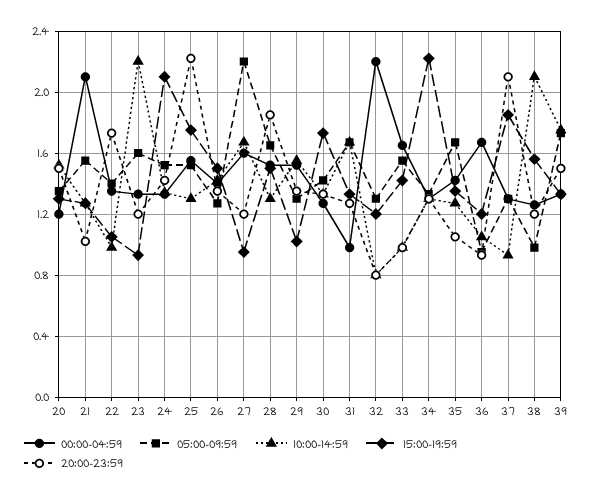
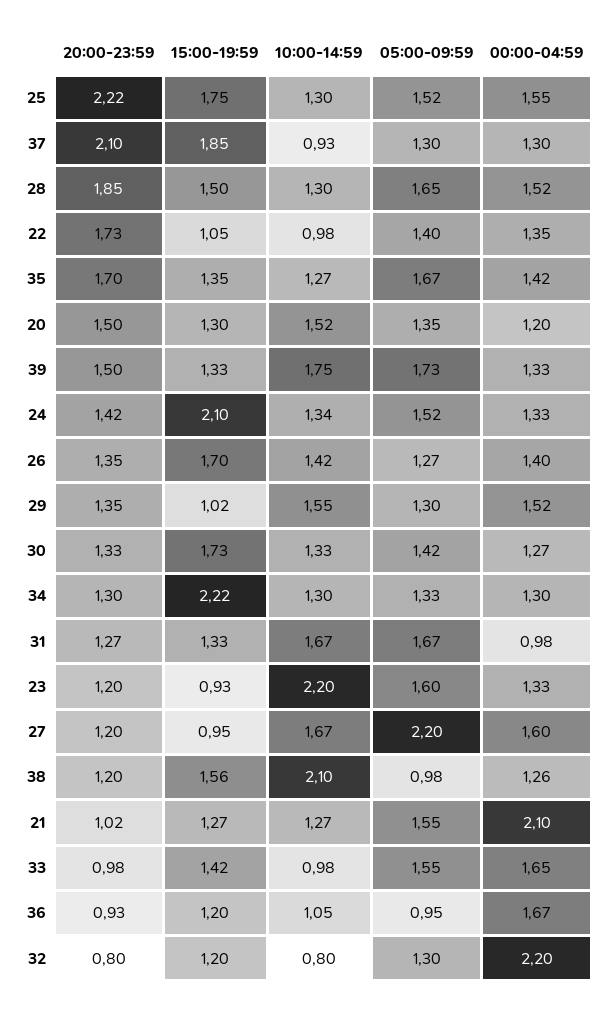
  {
    "00:00-04:59": {
      "20": 1.2,
      "21": 2.1,
      "22": 1.35,
      "23": 1.33,
      "24": 1.33,
      "25": 1.55,
      "26": 1.4,
      "27": 1.6,
      "28": 1.52,
      "29": 1.52,
      "30": 1.27,
      "31": 0.98,
      "32": 2.2,
      "33": 1.65,
      "34": 1.3,
      "35": 1.42,
      "36": 1.67,
      "37": 1.3,
      "38": 1.26,
      "39": 1.33
    },
    "05:00-09:59": {
      "20": 1.35,
      "21": 1.55,
      "22": 1.4,
      "23": 1.6,
      "24": 1.52,
      "25": 1.52,
      "26": 1.27,
      "27": 2.2,
      "28": 1.65,
      "29": 1.3,
      "30": 1.42,
      "31": 1.67,
      "32": 1.3,
      "33": 1.55,
      "34": 1.33,
      "35": 1.67,
      "36": 0.95,
      "37": 1.3,
      "38": 0.98,
      "39": 1.73
    },
    "10:00-14:59": {
      "20": 1.52,
      "21": 1.27,
      "22": 0.98,
      "23": 2.2,
      "24": 1.34,
      "25": 1.3,
      "26": 1.42,
      "27": 1.67,
      "28": 1.3,
      "29": 1.55,
      "30": 1.33,
      "31": 1.67,
      "32": 0.8,
      "33": 0.98,
      "34": 1.3,
      "35": 1.27,
      "36": 1.05,
      "37": 0.93,
      "38": 2.1,
      "39": 1.75
    },
    "15:00-19:59": {
      "20": 1.3,
      "21": 1.27,
      "22": 1.05,
      "23": 0.93,
      "24": 2.1,
      "25": 1.75,
-     "26": 1.5,
+     "26": 1.7,
      "27": 0.95,
      "28": 1.5,
      "29": 1.02,
      "30": 1.73,
      "31": 1.33,
      "32": 1.2,
      "33": 1.42,
      "34": 2.22,
      "35": 1.35,
      "36": 1.2,
      "37": 1.85,
      "38": 1.56,
      "39": 1.33
    },
    "20:00-23:59": {
      "20": 1.5,
      "21": 1.02,
      "22": 1.73,
      "23": 1.2,
      "24": 1.42,
      "25": 2.22,
      "26": 1.35,
      "27": 1.2,
      "28": 1.85,
      "29": 1.35,
      "30": 1.33,
      "31": 1.27,
      "32": 0.8,
      "33": 0.98,
      "34": 1.3,
-     "35": 1.05,
+     "35": 1.7,
      "36": 0.93,
      "37": 2.1,
      "38": 1.2,
      "39": 1.5
    }
  }

